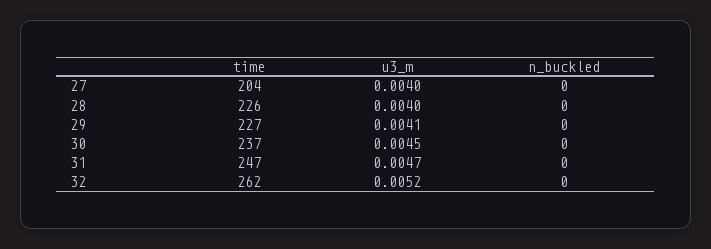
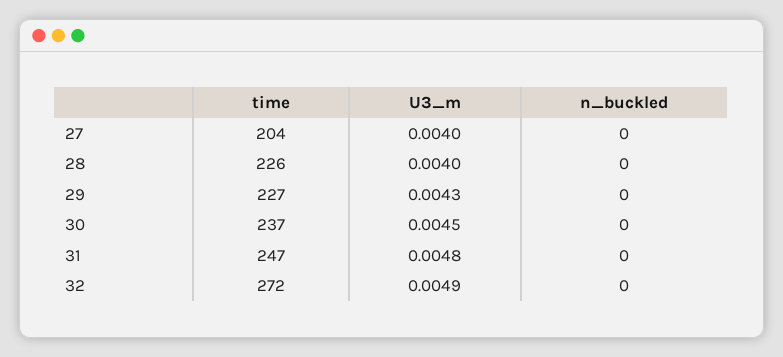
  {
    "time": {
      "27": 204,
      "28": 226,
      "29": 227,
      "30": 237,
      "31": 247,
-     "32": 262
+     "32": 272
    },
    "u3_m": {
      "27": 0.004,
      "28": 0.004,
-     "29": 0.0041,
+     "29": 0.0043,
      "30": 0.0045,
-     "31": 0.0047,
+     "31": 0.0048,
-     "32": 0.0052
+     "32": 0.0049
    },
    "n_buckled": {
      "27": 0,
      "28": 0,
      "29": 0,
      "30": 0,
      "31": 0,
      "32": 0
    }
  }

